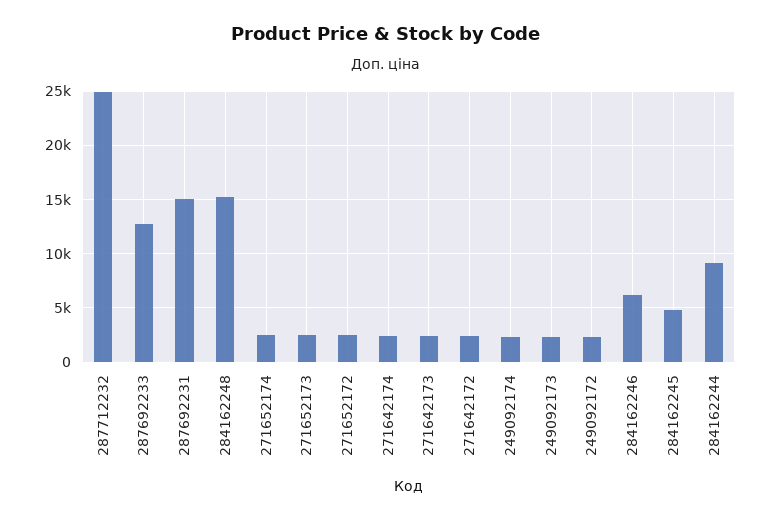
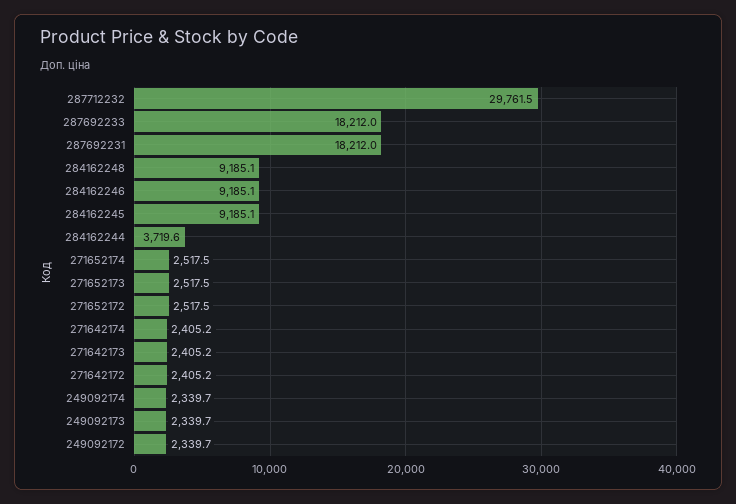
  {
-   "287712232": 25000,
+   "287712232": 29761.5,
-   "287692233": 13000,
+   "287692233": 18212,
-   "287692231": 15000,
+   "287692231": 18212,
-   "284162248": 15000,
+   "284162248": 9185.1,
    "271652174": 2517.5,
    "271652173": 2517.5,
    "271652172": 2517.5,
    "271642174": 2405.2,
    "271642173": 2405.2,
    "271642172": 2405.2,
    "249092174": 2339.7,
    "249092173": 2339.7,
    "249092172": 2339.7,
-   "284162246": 6000,
+   "284162246": 9185.1,
-   "284162245": 5000,
+   "284162245": 9185.1,
-   "284162244": 9000
+   "284162244": 3719.6
  }

